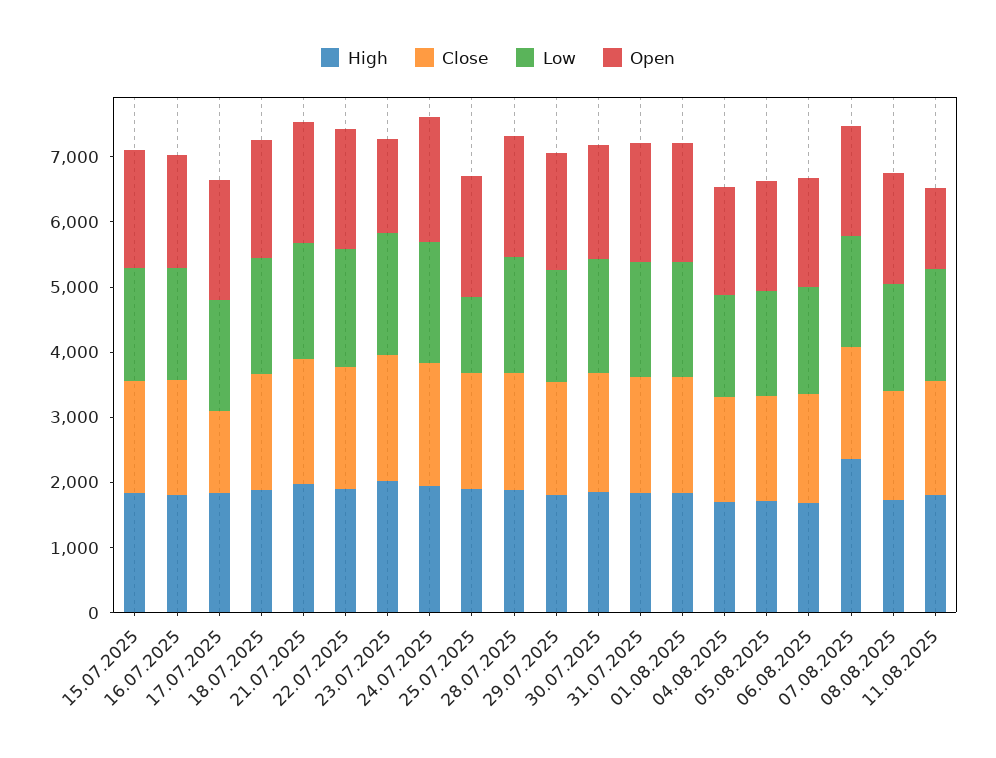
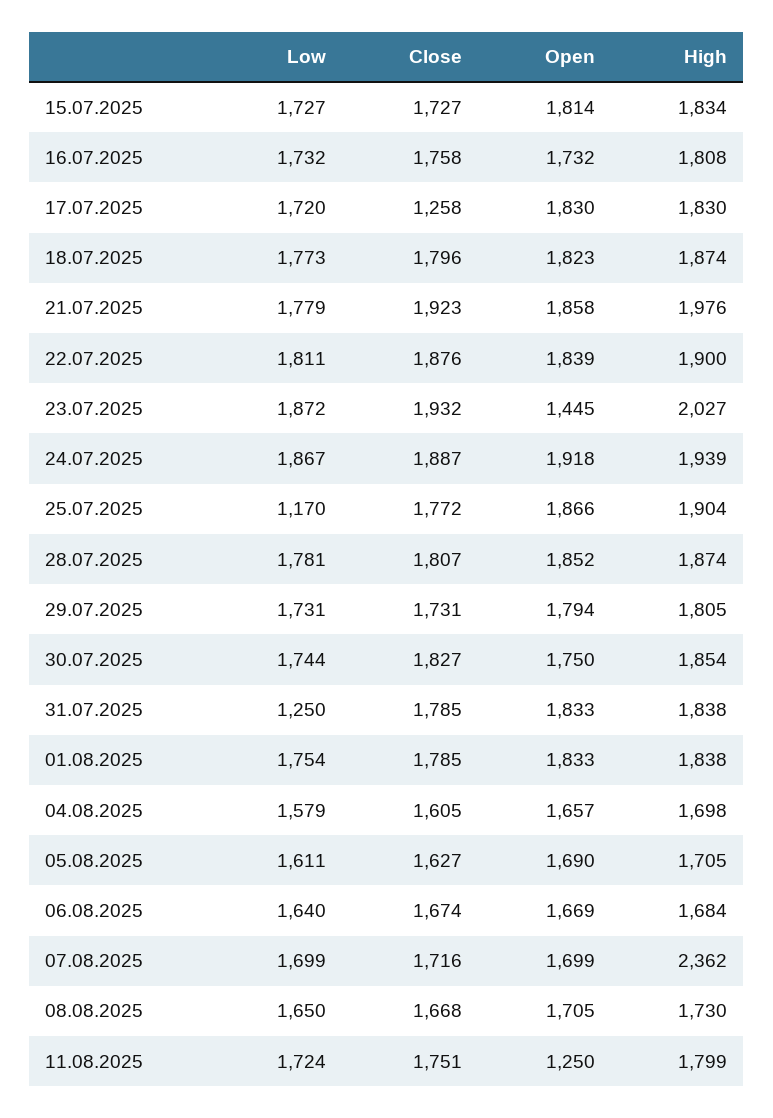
  {
    "High": {
      "15.07.2025": 1834,
      "16.07.2025": 1808,
      "17.07.2025": 1830,
      "18.07.2025": 1874,
      "21.07.2025": 1976,
      "22.07.2025": 1900,
      "23.07.2025": 2027,
      "24.07.2025": 1939,
      "25.07.2025": 1904,
      "28.07.2025": 1874,
      "29.07.2025": 1805,
      "30.07.2025": 1854,
      "31.07.2025": 1838,
      "01.08.2025": 1838,
      "04.08.2025": 1698,
      "05.08.2025": 1705,
      "06.08.2025": 1684,
      "07.08.2025": 2362,
      "08.08.2025": 1730,
      "11.08.2025": 1799
    },
    "Close": {
      "15.07.2025": 1727,
      "16.07.2025": 1758,
      "17.07.2025": 1258,
      "18.07.2025": 1796,
      "21.07.2025": 1923,
      "22.07.2025": 1876,
      "23.07.2025": 1932,
      "24.07.2025": 1887,
      "25.07.2025": 1772,
      "28.07.2025": 1807,
      "29.07.2025": 1731,
      "30.07.2025": 1827,
      "31.07.2025": 1785,
      "01.08.2025": 1785,
      "04.08.2025": 1605,
      "05.08.2025": 1627,
      "06.08.2025": 1674,
      "07.08.2025": 1716,
      "08.08.2025": 1668,
      "11.08.2025": 1751
    },
    "Low": {
      "15.07.2025": 1727,
      "16.07.2025": 1732,
      "17.07.2025": 1720,
      "18.07.2025": 1773,
      "21.07.2025": 1779,
      "22.07.2025": 1811,
      "23.07.2025": 1872,
      "24.07.2025": 1867,
      "25.07.2025": 1170,
      "28.07.2025": 1781,
      "29.07.2025": 1731,
      "30.07.2025": 1744,
-     "31.07.2025": 1800,
+     "31.07.2025": 1250,
      "01.08.2025": 1754,
      "04.08.2025": 1579,
      "05.08.2025": 1611,
      "06.08.2025": 1640,
      "07.08.2025": 1699,
      "08.08.2025": 1650,
      "11.08.2025": 1724
    },
    "Open": {
      "15.07.2025": 1814,
      "16.07.2025": 1732,
      "17.07.2025": 1830,
      "18.07.2025": 1823,
      "21.07.2025": 1858,
      "22.07.2025": 1839,
      "23.07.2025": 1445,
      "24.07.2025": 1918,
      "25.07.2025": 1866,
      "28.07.2025": 1852,
      "29.07.2025": 1794,
      "30.07.2025": 1750,
      "31.07.2025": 1833,
      "01.08.2025": 1833,
      "04.08.2025": 1657,
      "05.08.2025": 1690,
      "06.08.2025": 1669,
      "07.08.2025": 1699,
      "08.08.2025": 1705,
      "11.08.2025": 1250
    }
  }

